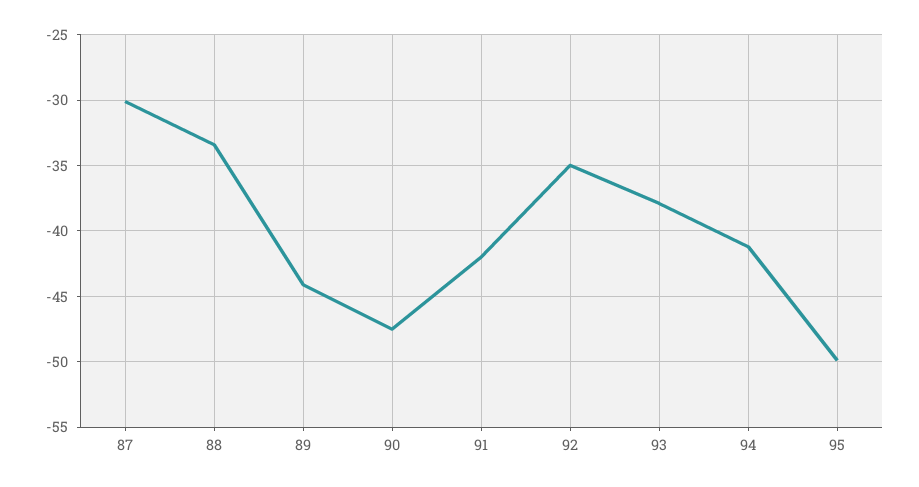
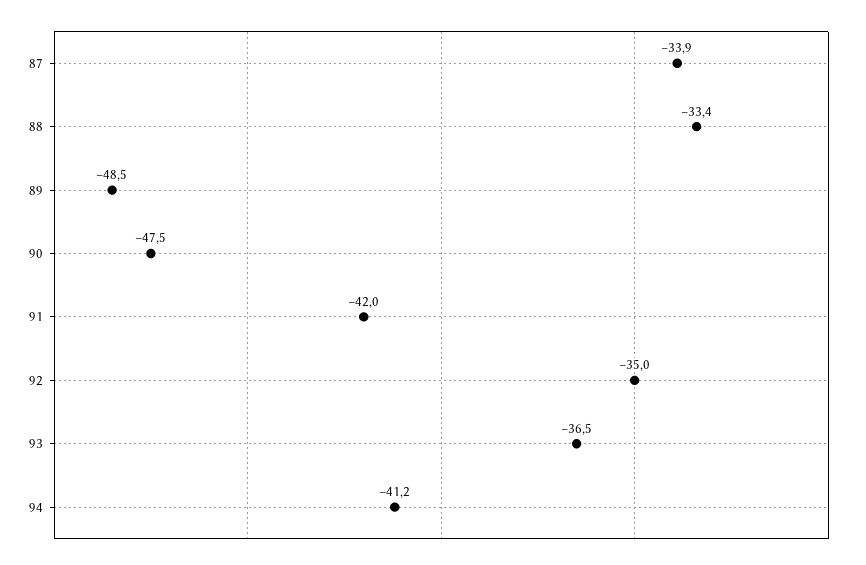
  {
-   "87": -30,
+   "87": -33.9,
    "88": -33.4,
-   "89": -44,
+   "89": -48.5,
    "90": -47.5,
    "91": -42,
    "92": -35,
-   "93": -38,
+   "93": -36.5,
-   "94": -41.2,
+   "94": -41.2
-   "95": -50
  }

